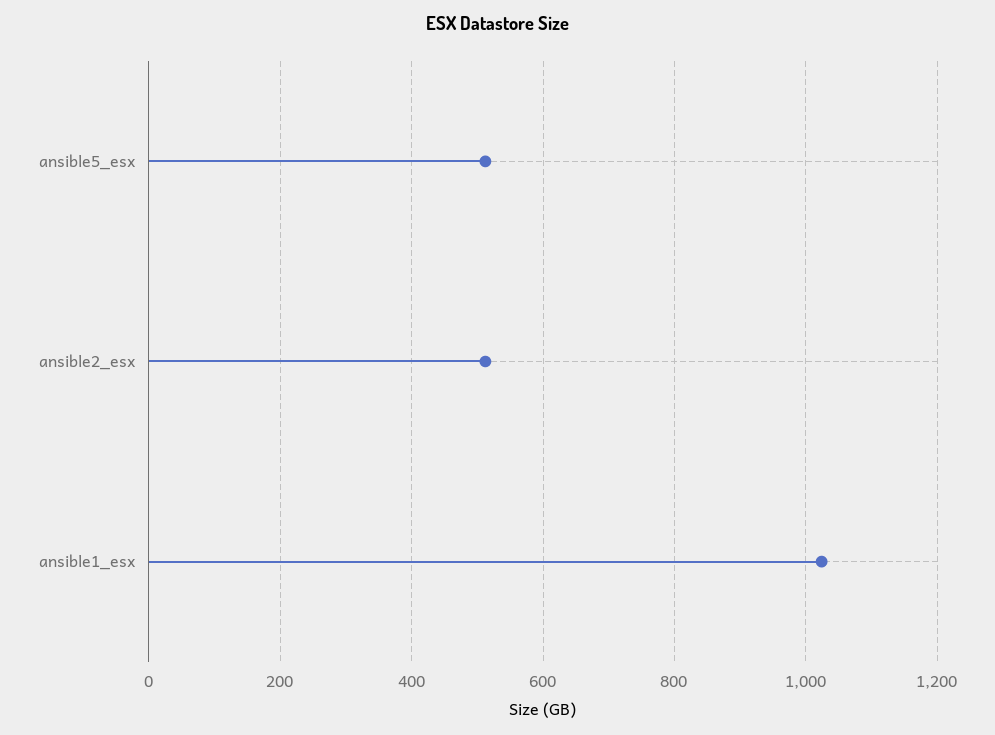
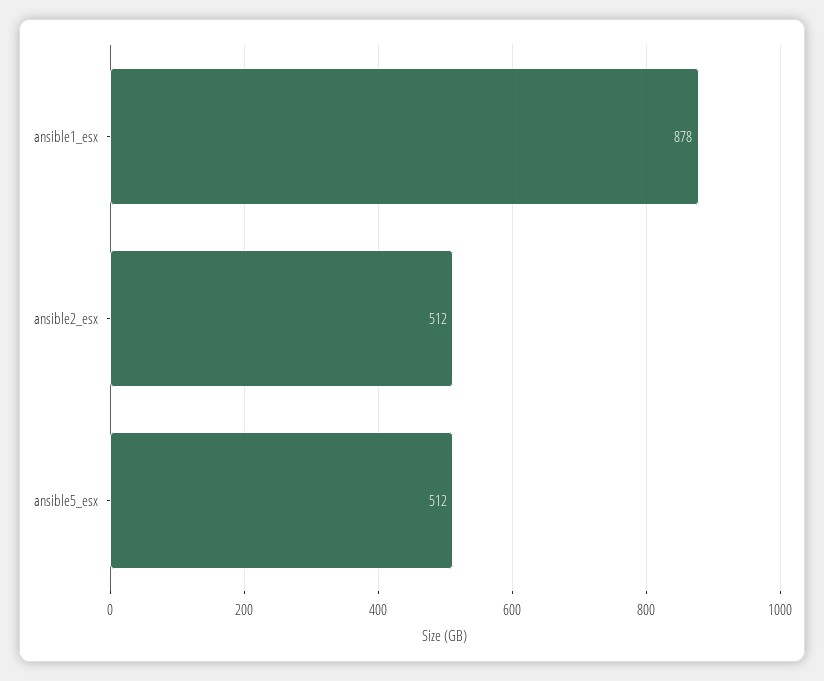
  {
    "ansible5_esx": 512,
    "ansible2_esx": 512,
-   "ansible1_esx": 1020
+   "ansible1_esx": 878
  }

